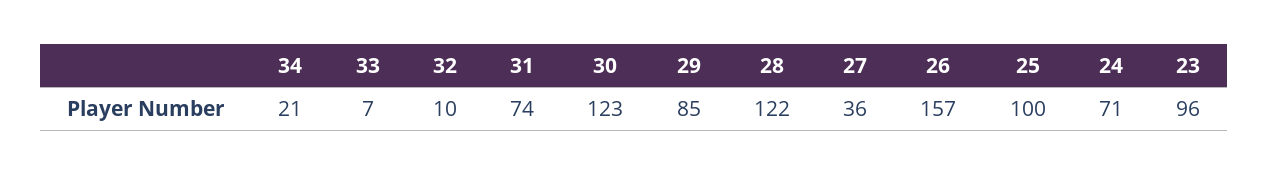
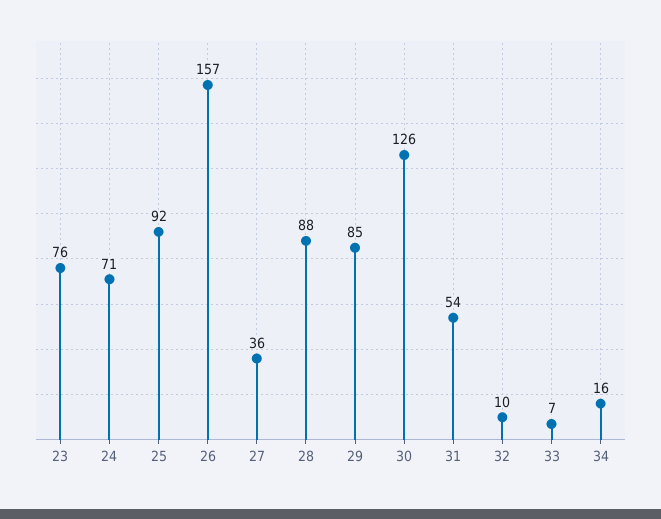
  {
-   "34": 21,
+   "34": 16,
    "33": 7,
    "32": 10,
-   "31": 74,
+   "31": 54,
-   "30": 123,
+   "30": 126,
    "29": 85,
-   "28": 122,
+   "28": 88,
    "27": 36,
    "26": 157,
-   "25": 100,
+   "25": 92,
    "24": 71,
-   "23": 96
+   "23": 76
  }

